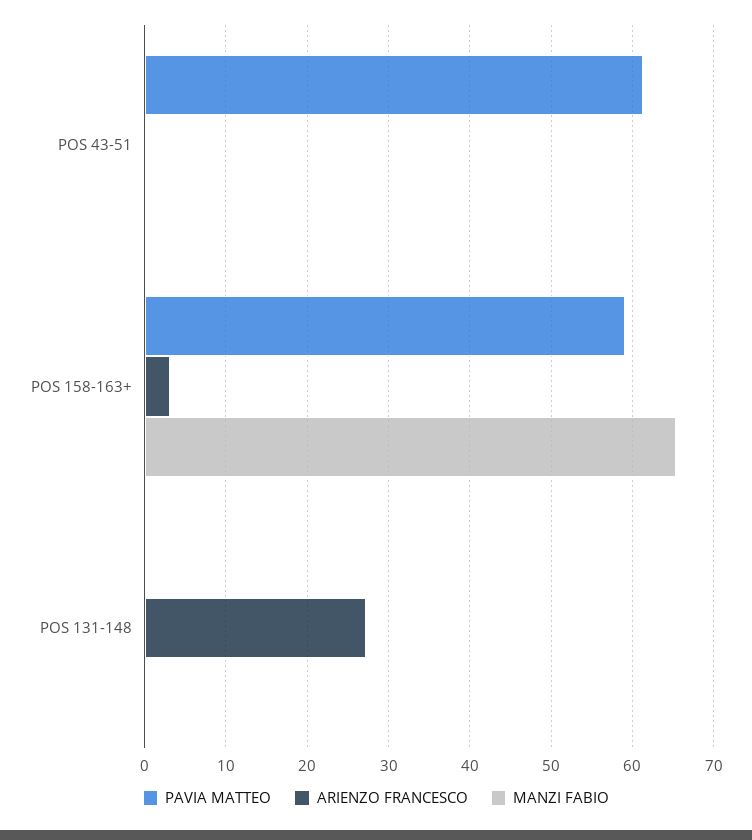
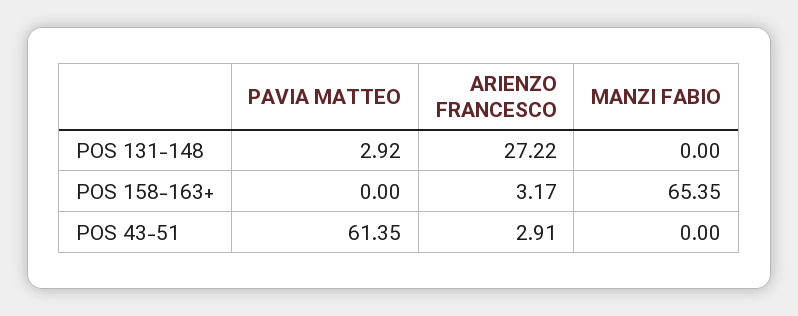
  {
    "PAVIA MATTEO": {
      "POS 43-51": 61.35,
-     "POS 158-163+": 59,
+     "POS 158-163+": 0,
-     "POS 131-148": 0
+     "POS 131-148": 2.92
    },
    "ARIENZO FRANCESCO": {
-     "POS 43-51": 0,
+     "POS 43-51": 2.91,
      "POS 158-163+": 3.17,
      "POS 131-148": 27.22
    },
    "MANZI FABIO": {
      "POS 43-51": 0,
      "POS 158-163+": 65.35,
      "POS 131-148": 0
    }
  }

